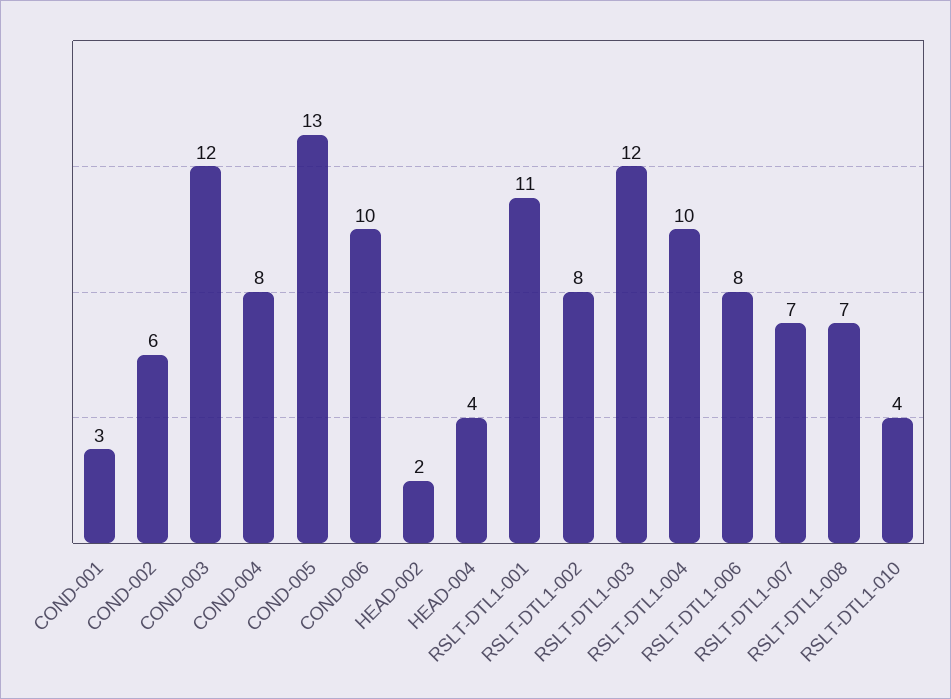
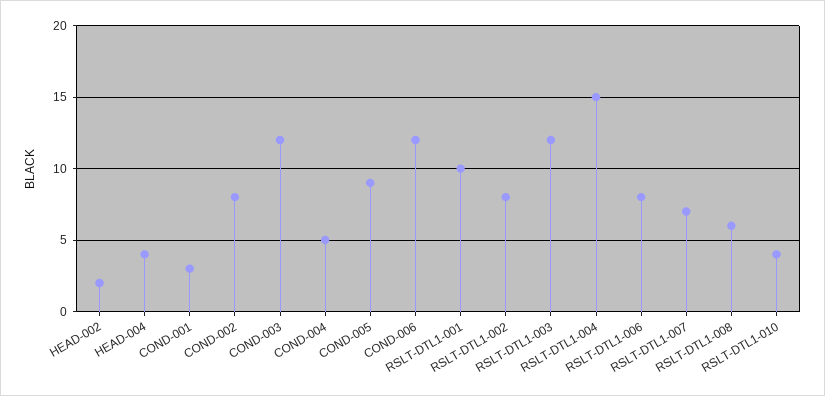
  {
    "COND-001": 3,
-   "COND-002": 6,
+   "COND-002": 8,
    "COND-003": 12,
-   "COND-004": 8,
+   "COND-004": 5,
-   "COND-005": 13,
+   "COND-005": 9,
-   "COND-006": 10,
+   "COND-006": 12,
    "HEAD-002": 2,
    "HEAD-004": 4,
-   "RSLT-DTL1-001": 11,
+   "RSLT-DTL1-001": 10,
    "RSLT-DTL1-002": 8,
    "RSLT-DTL1-003": 12,
-   "RSLT-DTL1-004": 10,
+   "RSLT-DTL1-004": 15,
    "RSLT-DTL1-006": 8,
    "RSLT-DTL1-007": 7,
-   "RSLT-DTL1-008": 7,
+   "RSLT-DTL1-008": 6,
    "RSLT-DTL1-010": 4
  }

